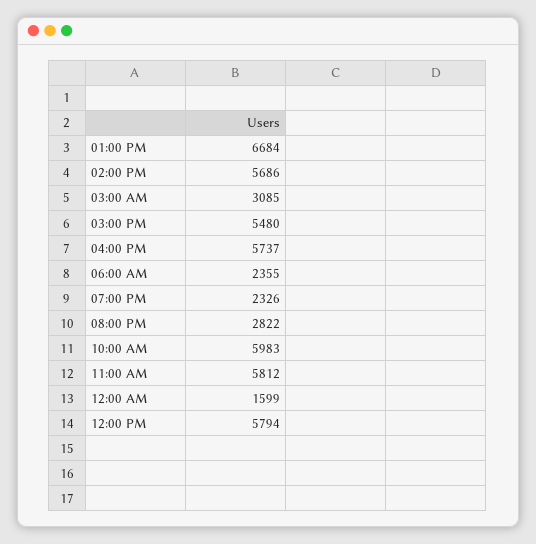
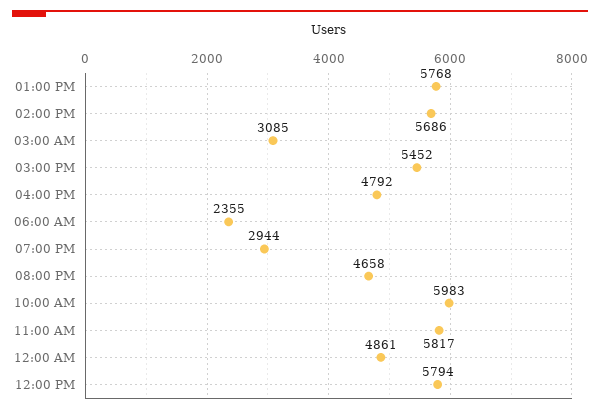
  {
-   "01:00 PM": 6684,
+   "01:00 PM": 5768,
    "02:00 PM": 5686,
    "03:00 AM": 3085,
-   "03:00 PM": 5480,
+   "03:00 PM": 5452,
-   "04:00 PM": 5737,
+   "04:00 PM": 4792,
    "06:00 AM": 2355,
-   "07:00 PM": 2326,
+   "07:00 PM": 2944,
-   "08:00 PM": 2822,
+   "08:00 PM": 4658,
    "10:00 AM": 5983,
-   "11:00 AM": 5812,
+   "11:00 AM": 5817,
-   "12:00 AM": 1599,
+   "12:00 AM": 4861,
    "12:00 PM": 5794
  }

